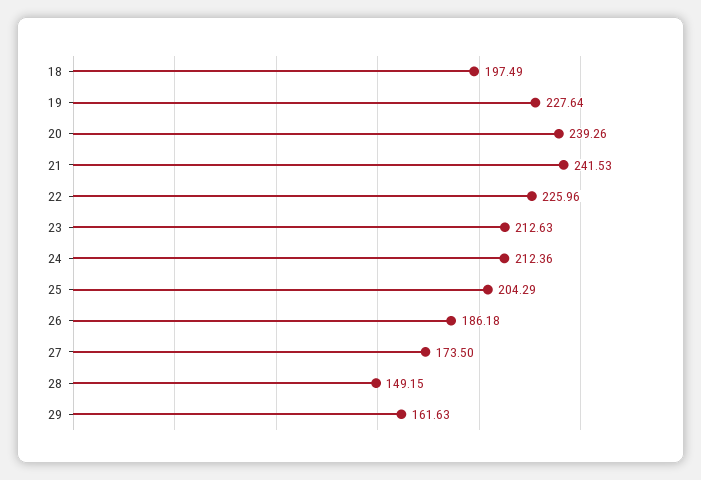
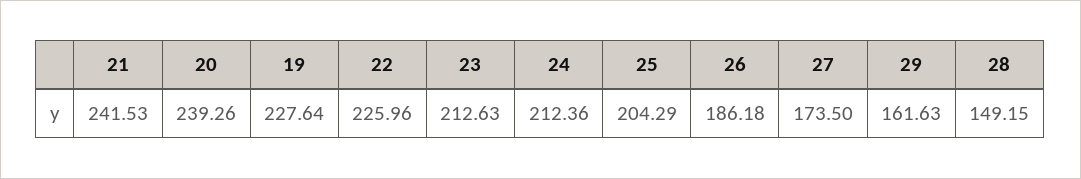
  {
-   "18": 197.49,
    "19": 227.64,
    "20": 239.26,
    "21": 241.53,
    "22": 225.96,
    "23": 212.63,
    "24": 212.36,
    "25": 204.29,
    "26": 186.18,
    "27": 173.5,
    "28": 149.15,
    "29": 161.63
  }

